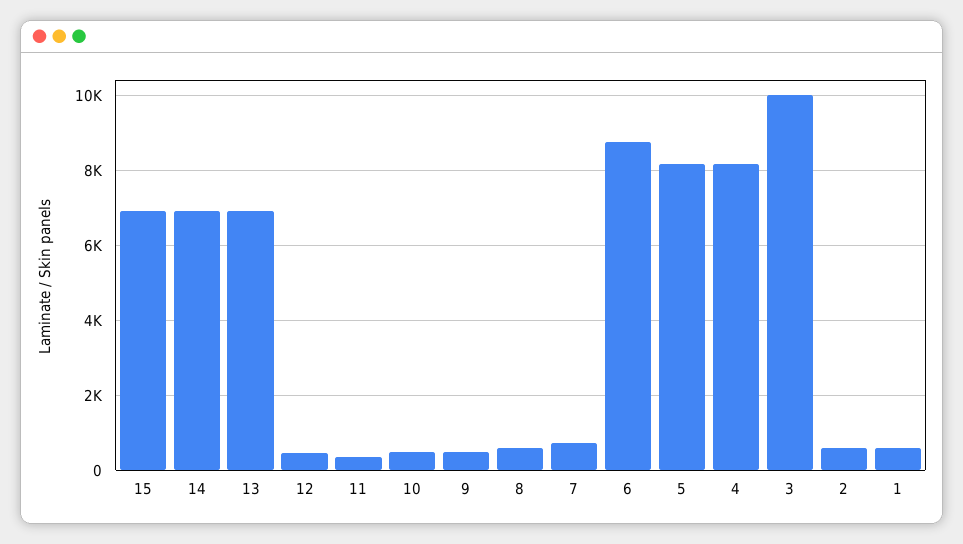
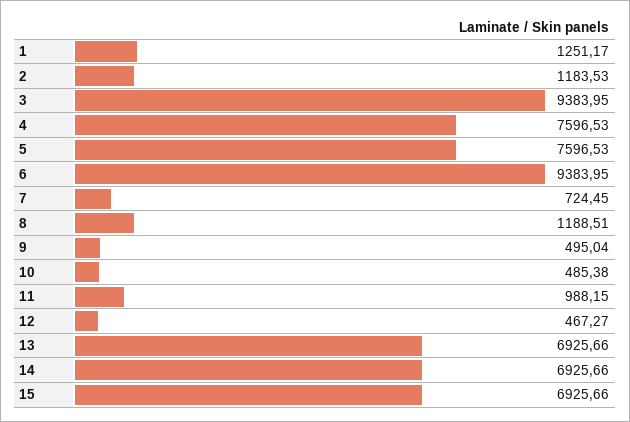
  {
    "15": 6925.66,
    "14": 6925.66,
    "13": 6925.66,
    "12": 467.27,
-   "11": 400,
+   "11": 988.15,
    "10": 485.38,
    "9": 495.04,
-   "8": 600,
+   "8": 1188.51,
    "7": 724.45,
-   "6": 8800,
+   "6": 9383.95,
-   "5": 8200,
+   "5": 7596.53,
-   "4": 8200,
+   "4": 7596.53,
-   "3": 10000,
+   "3": 9383.95,
-   "2": 600,
+   "2": 1183.53,
-   "1": 600
+   "1": 1251.17
  }

